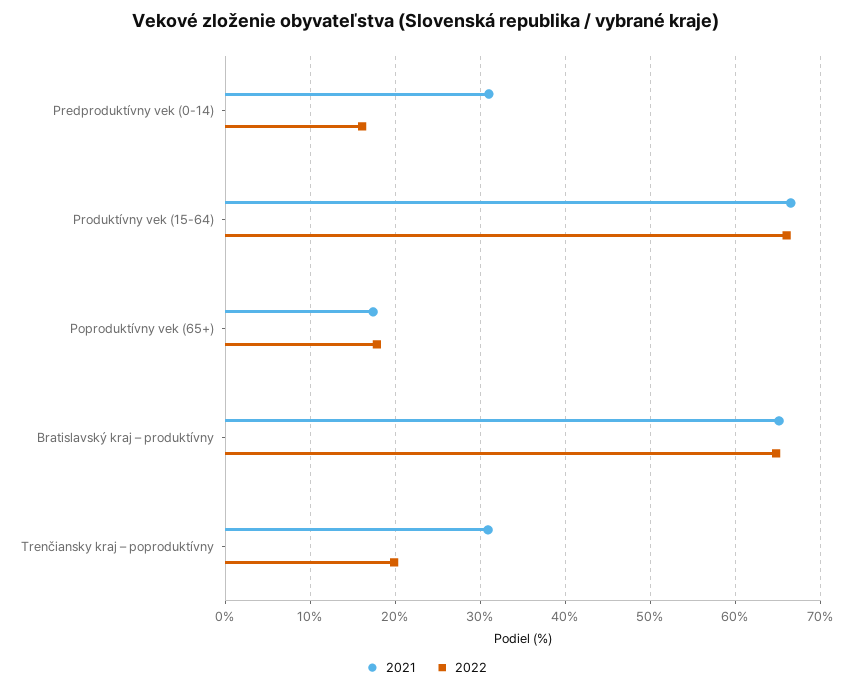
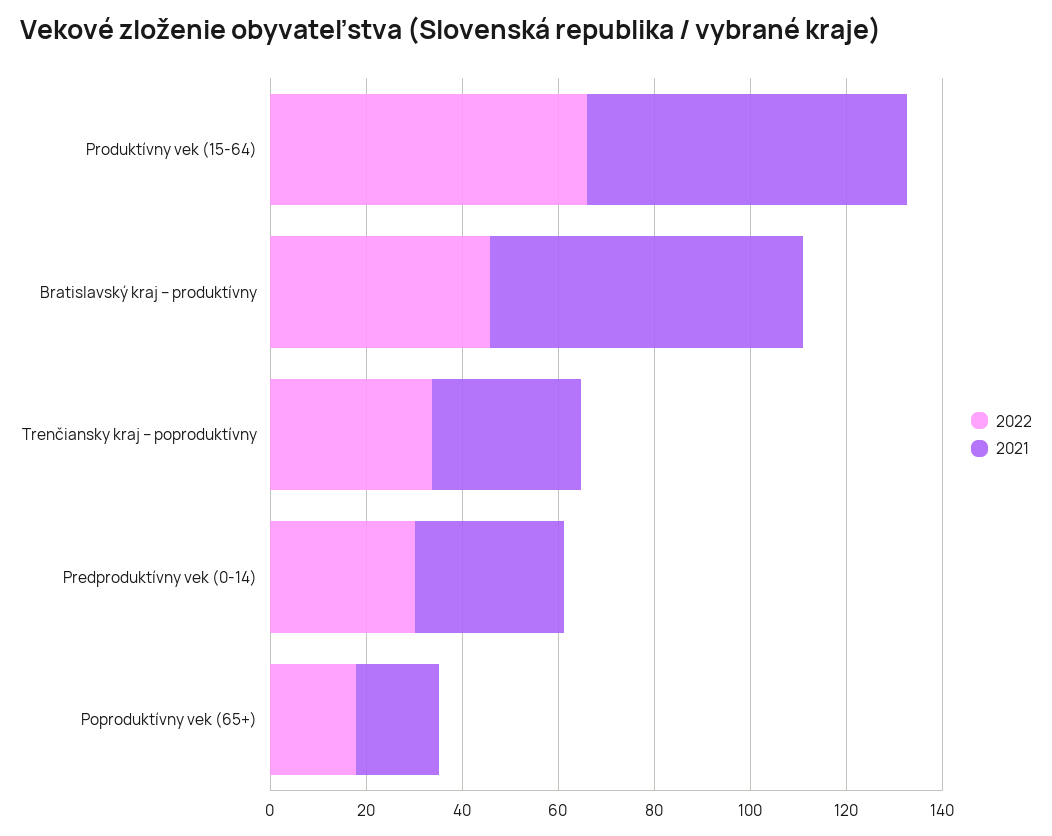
  {
    "2021": {
      "Predproduktívny vek (0-14)": 31,
      "Produktívny vek (15-64)": 67,
      "Poproduktívny vek (65+)": 17,
      "Bratislavský kraj – produktívny": 65,
      "Trenčiansky kraj – poproduktívny": 31
    },
    "2022": {
-     "Predproduktívny vek (0-14)": 16,
+     "Predproduktívny vek (0-14)": 30,
      "Produktívny vek (15-64)": 66,
      "Poproduktívny vek (65+)": 18,
-     "Bratislavský kraj – produktívny": 65,
+     "Bratislavský kraj – produktívny": 45,
-     "Trenčiansky kraj – poproduktívny": 20
+     "Trenčiansky kraj – poproduktívny": 35
    }
  }

